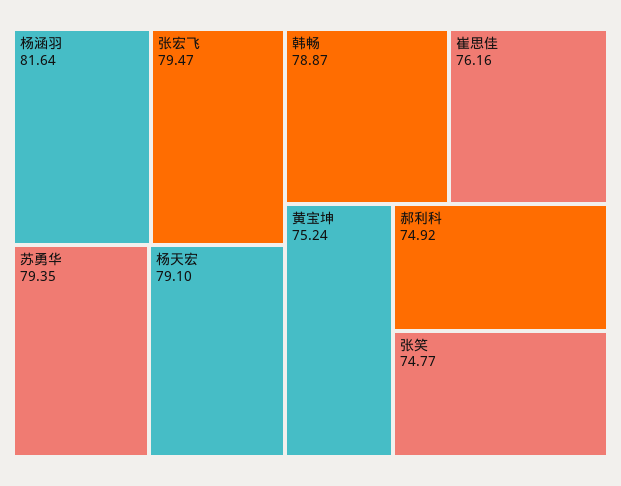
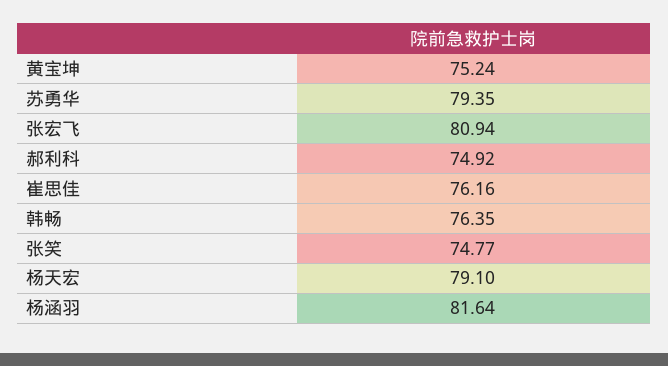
  {
    "杨涵羽": 81.64,
-   "张宏飞": 79.47,
+   "张宏飞": 80.94,
    "苏勇华": 79.35,
    "杨天宏": 79.1,
-   "韩畅": 78.87,
+   "韩畅": 76.35,
    "崔思佳": 76.16,
    "黄宝坤": 75.24,
    "郝利科": 74.92,
    "张笑": 74.77
  }

